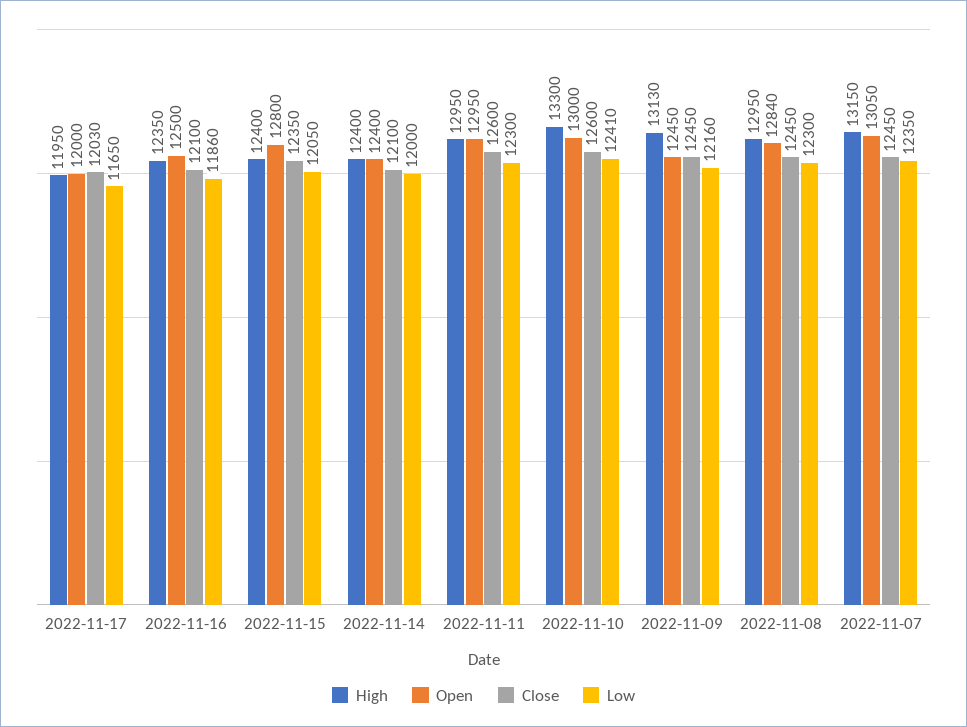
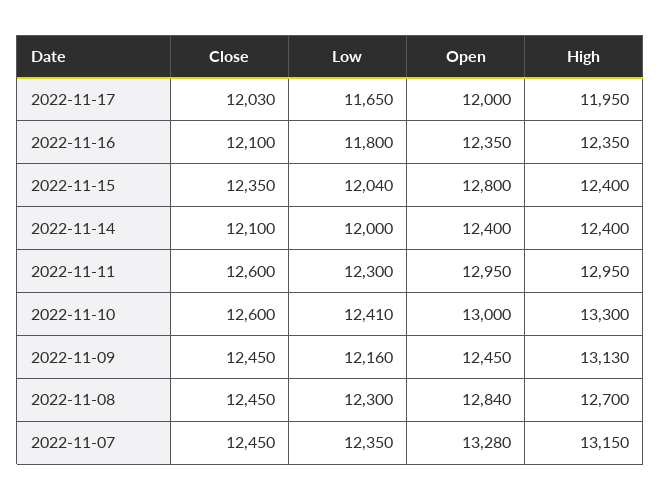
  {
    "High": {
      "2022-11-17": 11950,
      "2022-11-16": 12350,
      "2022-11-15": 12400,
      "2022-11-14": 12400,
      "2022-11-11": 12950,
      "2022-11-10": 13300,
      "2022-11-09": 13130,
-     "2022-11-08": 12950,
+     "2022-11-08": 12700,
      "2022-11-07": 13150
    },
    "Open": {
      "2022-11-17": 12000,
-     "2022-11-16": 12500,
+     "2022-11-16": 12350,
      "2022-11-15": 12800,
      "2022-11-14": 12400,
      "2022-11-11": 12950,
      "2022-11-10": 13000,
      "2022-11-09": 12450,
      "2022-11-08": 12840,
-     "2022-11-07": 13050
+     "2022-11-07": 13280
    },
    "Close": {
      "2022-11-17": 12030,
      "2022-11-16": 12100,
      "2022-11-15": 12350,
      "2022-11-14": 12100,
      "2022-11-11": 12600,
      "2022-11-10": 12600,
      "2022-11-09": 12450,
      "2022-11-08": 12450,
      "2022-11-07": 12450
    },
    "Low": {
      "2022-11-17": 11650,
-     "2022-11-16": 11860,
+     "2022-11-16": 11800,
-     "2022-11-15": 12050,
+     "2022-11-15": 12040,
      "2022-11-14": 12000,
      "2022-11-11": 12300,
      "2022-11-10": 12410,
      "2022-11-09": 12160,
      "2022-11-08": 12300,
      "2022-11-07": 12350
    }
  }

